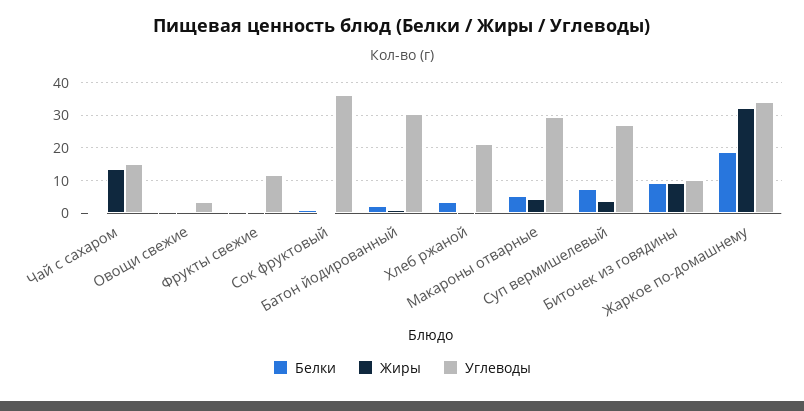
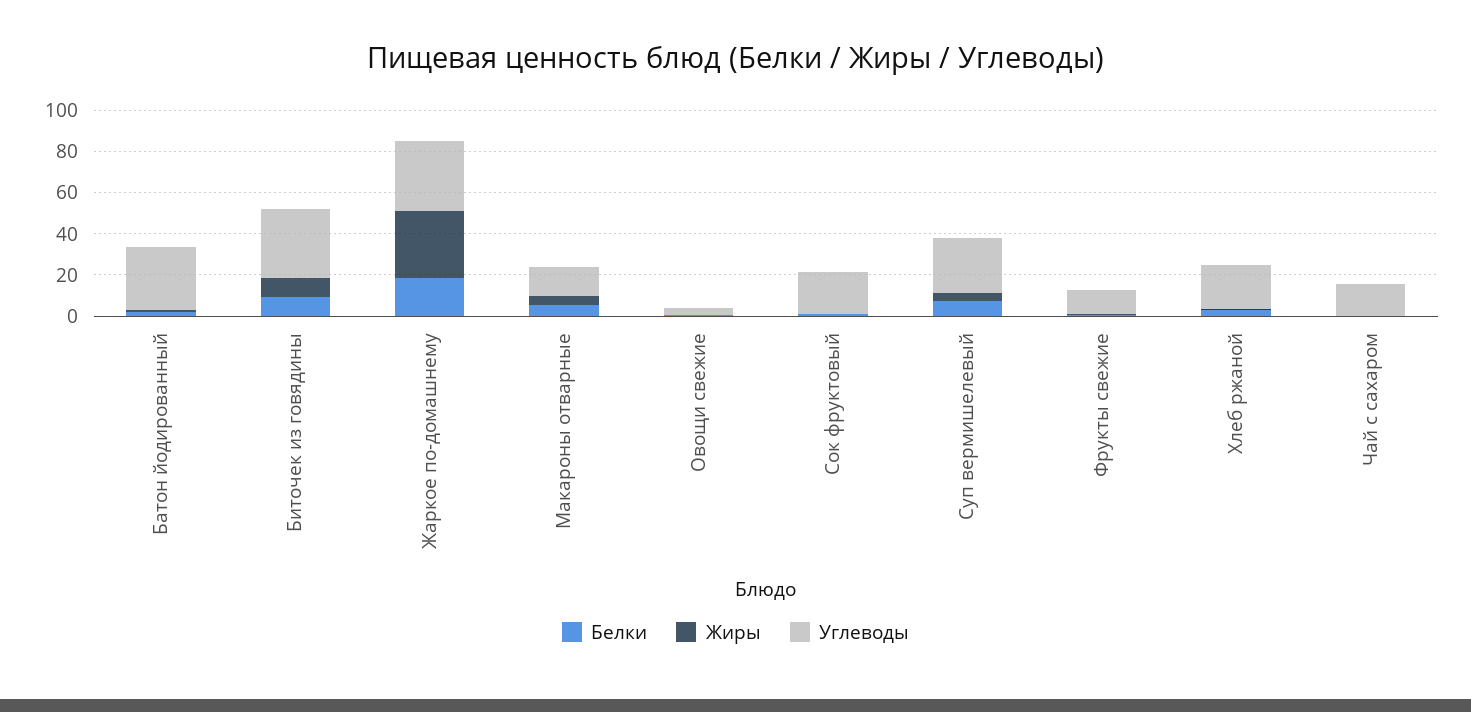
  {
    "Белки": {
      "Чай с сахаром": 0,
      "Овощи свежие": 0,
      "Фрукты свежие": 0,
      "Сок фруктовый": 2,
      "Батон йодированный": 2,
      "Хлеб ржаной": 4,
      "Макароны отварные": 6,
      "Суп вермишелевый": 8,
      "Биточек из говядины": 10,
      "Жаркое по-домашнему": 18
    },
    "Жиры": {
-     "Чай с сахаром": 14,
+     "Чай с сахаром": 0,
      "Овощи свежие": 0,
      "Фрукты свежие": 0,
      "Сок фруктовый": 0,
      "Батон йодированный": 0,
      "Хлеб ржаной": 0,
      "Макароны отварные": 4,
      "Суп вермишелевый": 4,
      "Биточек из говядины": 10,
      "Жаркое по-домашнему": 32
    },
    "Углеводы": {
      "Чай с сахаром": 16,
      "Овощи свежие": 4,
      "Фрукты свежие": 12,
-     "Сок фруктовый": 36,
+     "Сок фруктовый": 20,
      "Батон йодированный": 30,
      "Хлеб ржаной": 22,
-     "Макароны отварные": 30,
+     "Макароны отварные": 15,
      "Суп вермишелевый": 26,
-     "Биточек из говядины": 10,
+     "Биточек из говядины": 35,
      "Жаркое по-домашнему": 34
    }
  }

